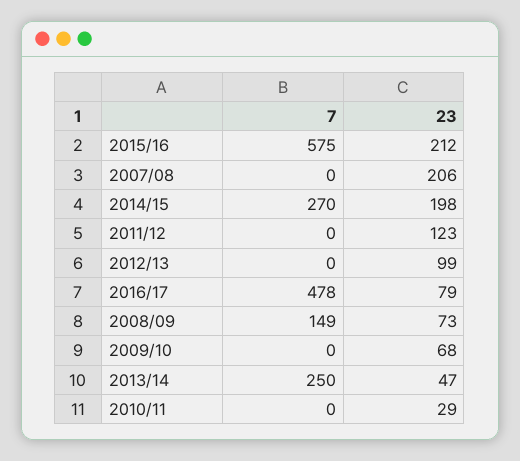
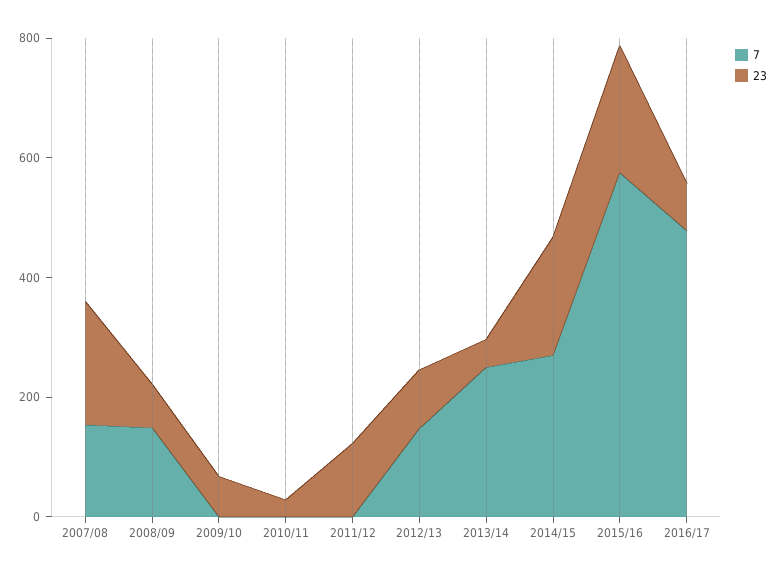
  {
    "7": {
      "2015/16": 575,
-     "2007/08": 0,
+     "2007/08": 150,
      "2014/15": 270,
      "2011/12": 0,
-     "2012/13": 0,
+     "2012/13": 150,
      "2016/17": 478,
      "2008/09": 149,
      "2009/10": 0,
      "2013/14": 250,
      "2010/11": 0
    },
    "23": {
      "2015/16": 212,
      "2007/08": 206,
      "2014/15": 198,
      "2011/12": 123,
      "2012/13": 99,
      "2016/17": 79,
      "2008/09": 73,
      "2009/10": 68,
      "2013/14": 47,
      "2010/11": 29
    }
  }

